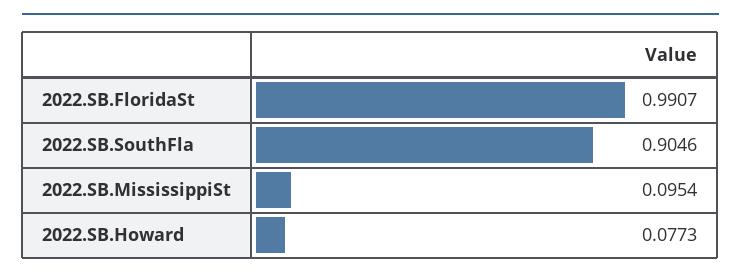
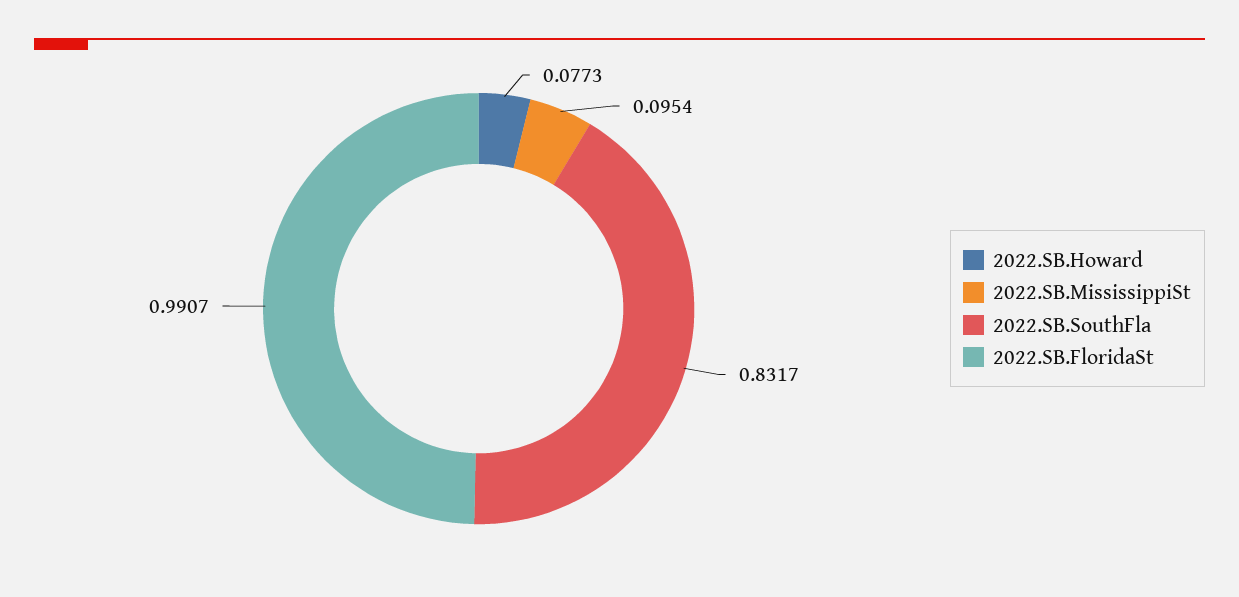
  {
    "2022.SB.FloridaSt": 0.9907,
-   "2022.SB.SouthFla": 0.9046,
+   "2022.SB.SouthFla": 0.8317,
    "2022.SB.MississippiSt": 0.0954,
    "2022.SB.Howard": 0.0773
  }

